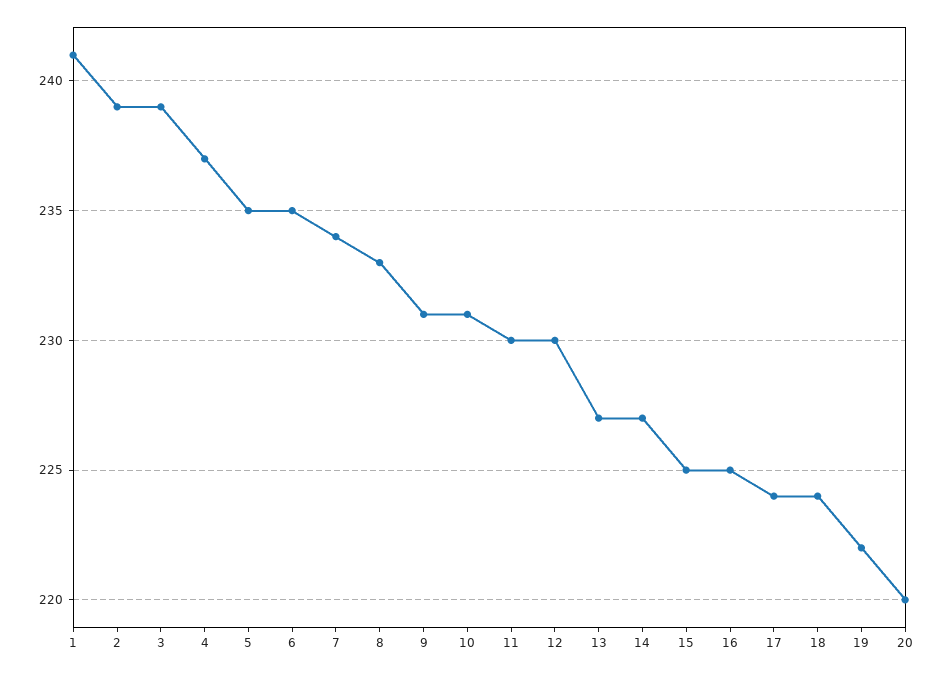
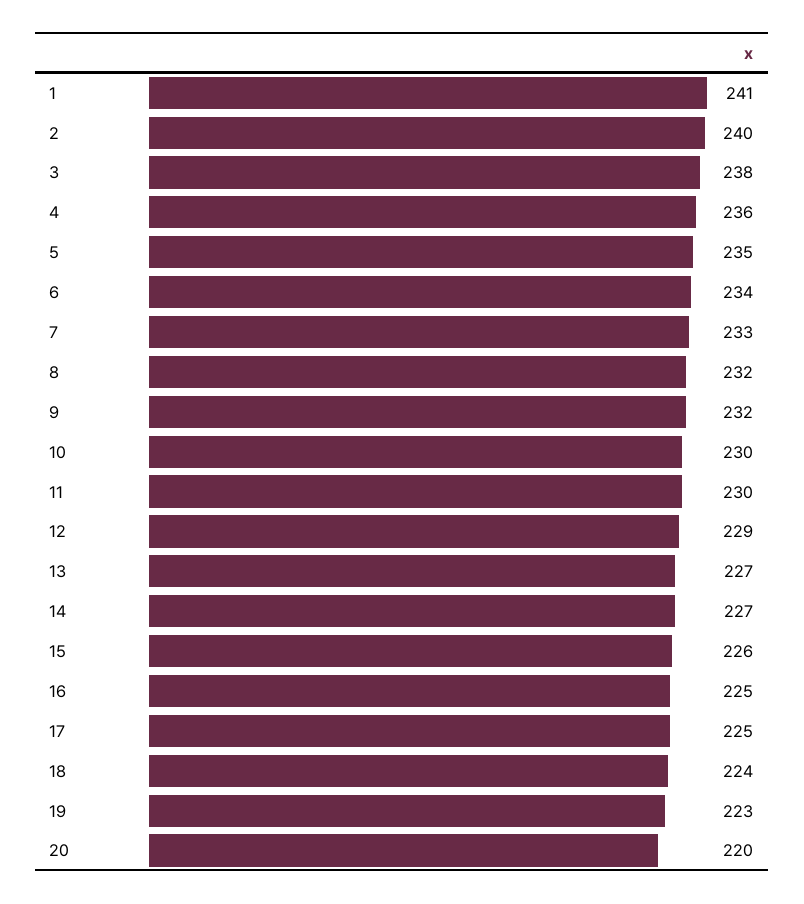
  {
    "1": 241,
-   "2": 239,
+   "2": 240,
-   "3": 239,
+   "3": 238,
-   "4": 237,
+   "4": 236,
    "5": 235,
-   "6": 235,
+   "6": 234,
-   "7": 234,
+   "7": 233,
-   "8": 233,
+   "8": 232,
-   "9": 231,
+   "9": 232,
-   "10": 231,
+   "10": 230,
    "11": 230,
-   "12": 230,
+   "12": 229,
    "13": 227,
    "14": 227,
-   "15": 225,
+   "15": 226,
    "16": 225,
-   "17": 224,
+   "17": 225,
    "18": 224,
-   "19": 222,
+   "19": 223,
    "20": 220
  }

